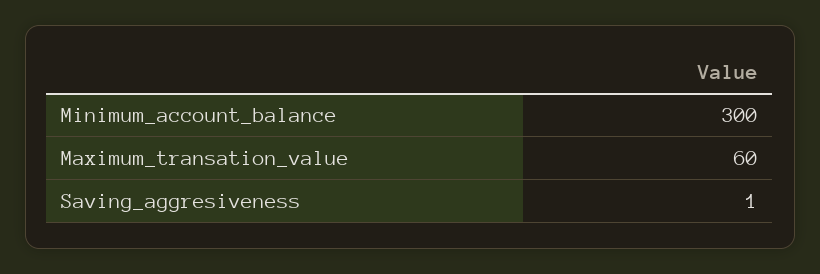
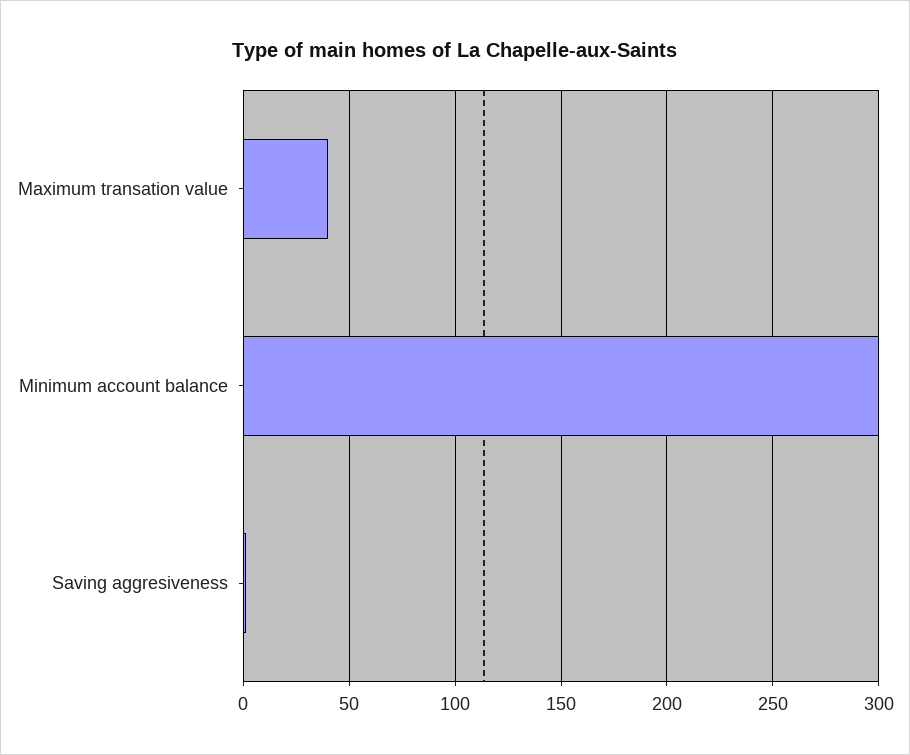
  {
    "Minimum_account_balance": 300,
-   "Maximum_transation_value": 60,
+   "Maximum_transation_value": 40,
    "Saving_aggresiveness": 1
  }

